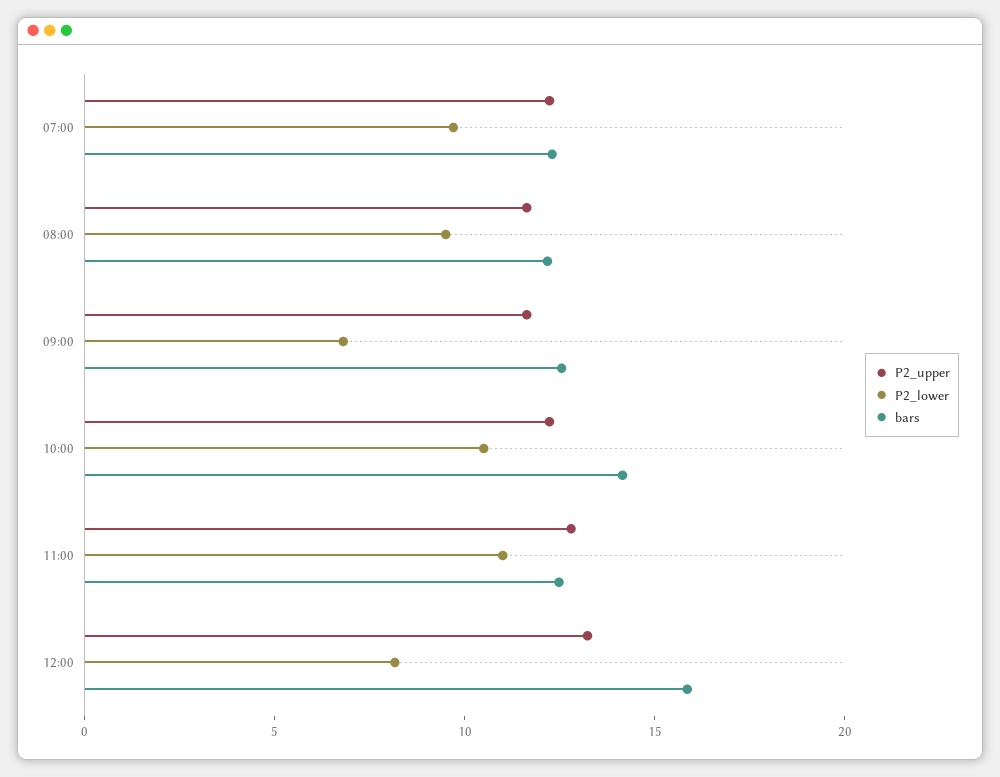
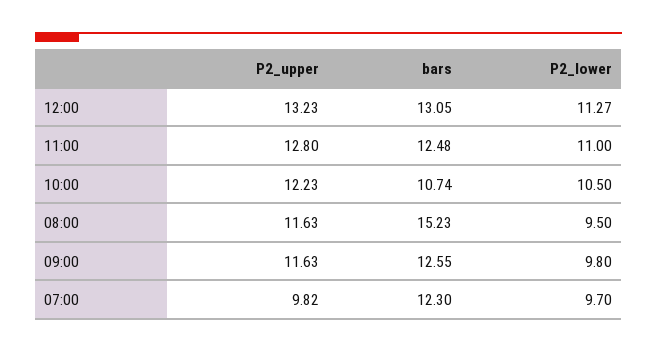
  {
    "P2_upper": {
-     "07:00": 12,
+     "07:00": 9.82,
      "08:00": 11.63,
      "09:00": 11.63,
      "10:00": 12.23,
      "11:00": 12.8,
      "12:00": 13.23
    },
    "P2_lower": {
      "07:00": 9.7,
      "08:00": 9.5,
-     "09:00": 7,
+     "09:00": 9.8,
      "10:00": 10.5,
      "11:00": 11,
-     "12:00": 8
+     "12:00": 11.27
    },
    "bars": {
      "07:00": 12.3,
-     "08:00": 12,
+     "08:00": 15.23,
      "09:00": 12.55,
-     "10:00": 14,
+     "10:00": 10.74,
      "11:00": 12.48,
-     "12:00": 16
+     "12:00": 13.05
    }
  }

